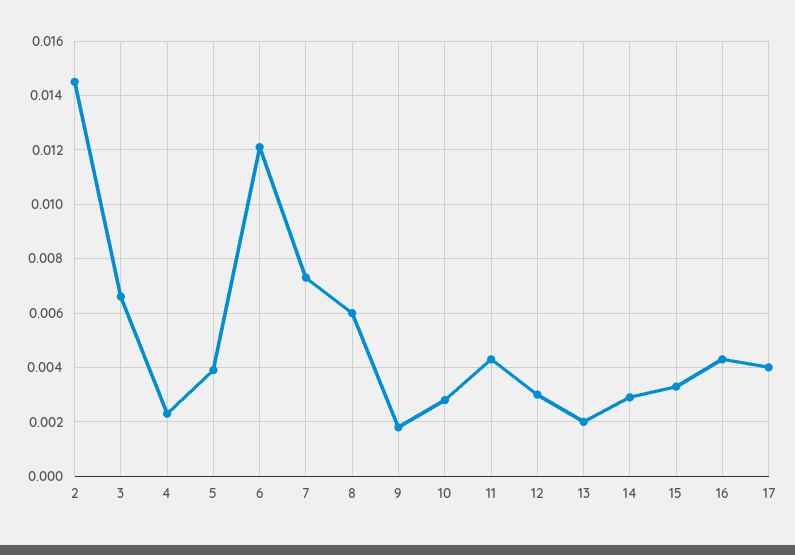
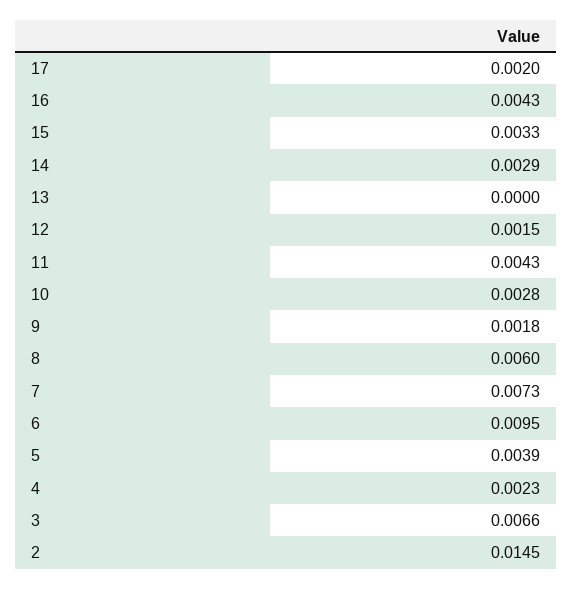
  {
    "2": 0.0145,
    "3": 0.0066,
    "4": 0.0023,
    "5": 0.0039,
-   "6": 0.012,
+   "6": 0.0095,
    "7": 0.0073,
    "8": 0.006,
    "9": 0.0018,
    "10": 0.0028,
    "11": 0.0043,
-   "12": 0.003,
+   "12": 0.0015,
-   "13": 0.002,
+   "13": 0,
    "14": 0.0029,
    "15": 0.0033,
    "16": 0.0043,
-   "17": 0.004
+   "17": 0.002
  }

